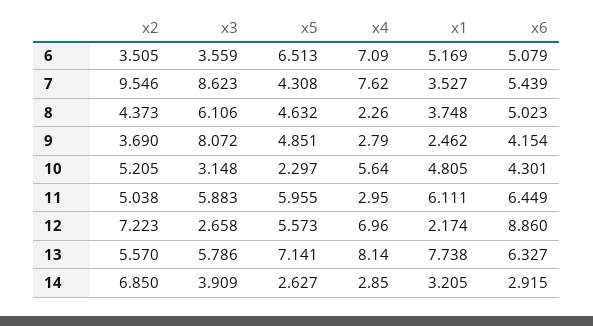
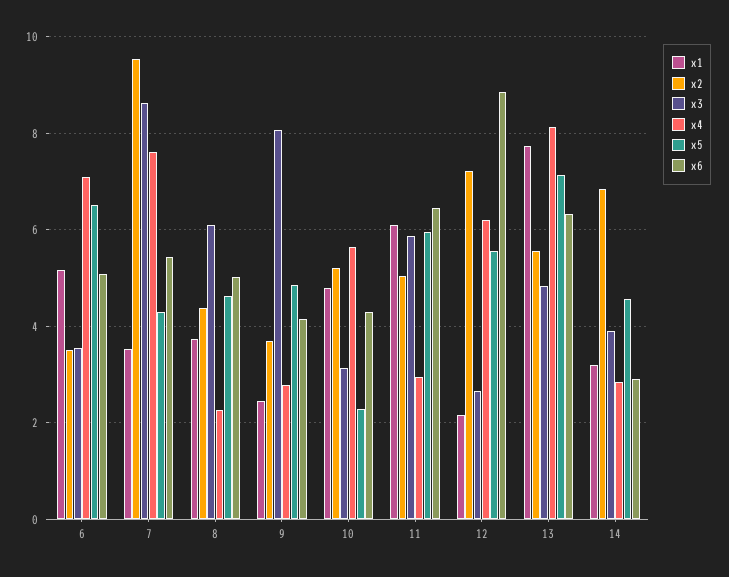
  {
    "x2": {
      "6": 3.505,
      "7": 9.546,
      "8": 4.373,
      "9": 3.69,
      "10": 5.205,
      "11": 5.038,
      "12": 7.223,
      "13": 5.57,
      "14": 6.85
    },
    "x3": {
      "6": 3.559,
      "7": 8.623,
      "8": 6.106,
      "9": 8.072,
      "10": 3.148,
      "11": 5.883,
      "12": 2.658,
-     "13": 5.786,
+     "13": 4.8,
      "14": 3.909
    },
    "x5": {
      "6": 6.513,
      "7": 4.308,
      "8": 4.632,
      "9": 4.851,
      "10": 2.297,
      "11": 5.955,
      "12": 5.573,
      "13": 7.141,
-     "14": 2.627
+     "14": 4.6
    },
    "x4": {
      "6": 7.09,
      "7": 7.62,
      "8": 2.26,
      "9": 2.79,
      "10": 5.64,
      "11": 2.95,
-     "12": 6.96,
+     "12": 6.2,
      "13": 8.14,
      "14": 2.85
    },
    "x1": {
      "6": 5.169,
      "7": 3.527,
      "8": 3.748,
      "9": 2.462,
      "10": 4.805,
      "11": 6.111,
      "12": 2.174,
      "13": 7.738,
      "14": 3.205
    },
    "x6": {
      "6": 5.079,
      "7": 5.439,
      "8": 5.023,
      "9": 4.154,
      "10": 4.301,
      "11": 6.449,
      "12": 8.86,
      "13": 6.327,
      "14": 2.915
    }
  }

